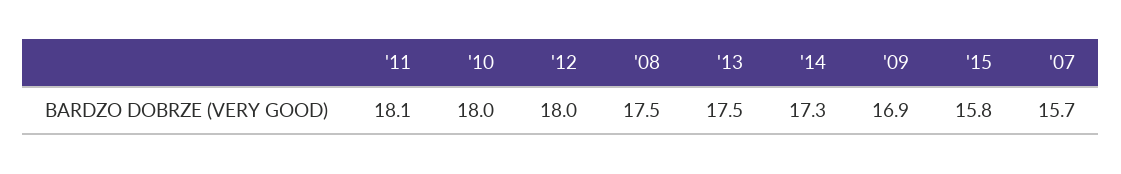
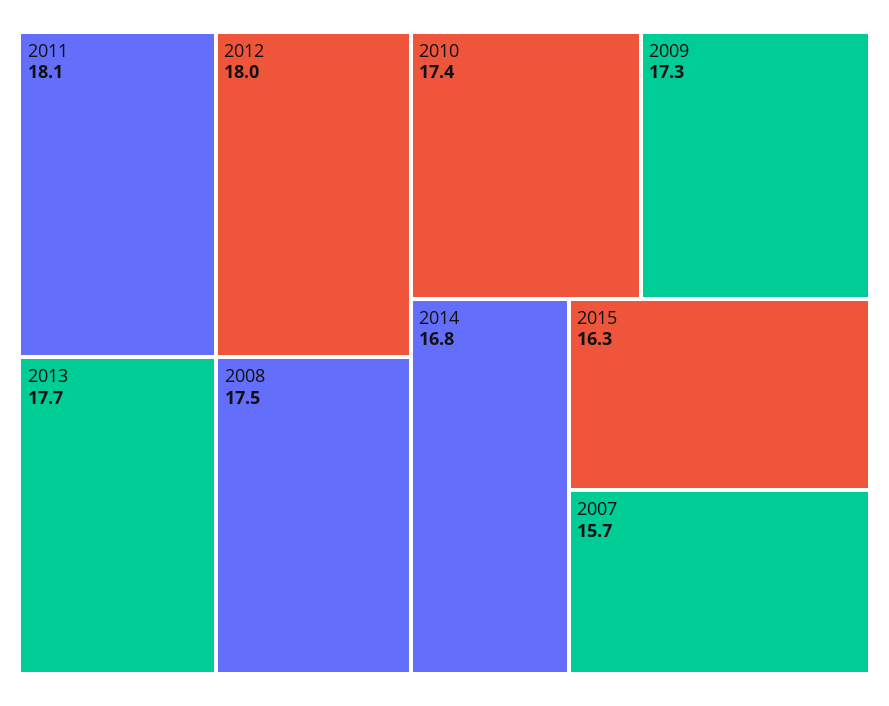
  {
    "'11": 18.1,
-   "'10": 18,
+   "'10": 17.4,
    "'12": 18,
    "'08": 17.5,
-   "'13": 17.5,
+   "'13": 17.7,
-   "'14": 17.3,
+   "'14": 16.8,
-   "'09": 16.9,
+   "'09": 17.3,
-   "'15": 15.8,
+   "'15": 16.3,
    "'07": 15.7
  }

